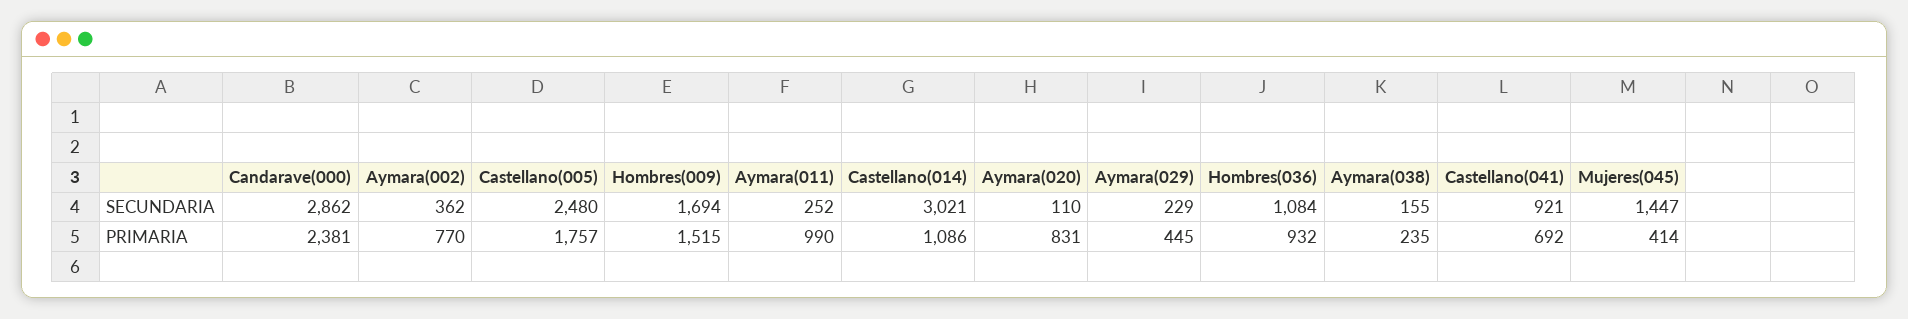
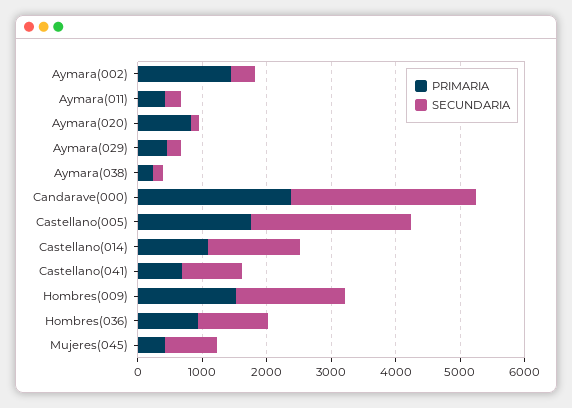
  {
    "SECUNDARIA": {
      "Candarave(000)": 2862,
      "Aymara(002)": 362,
      "Castellano(005)": 2480,
      "Hombres(009)": 1694,
      "Aymara(011)": 252,
-     "Castellano(014)": 3021,
+     "Castellano(014)": 1400,
      "Aymara(020)": 110,
      "Aymara(029)": 229,
      "Hombres(036)": 1084,
      "Aymara(038)": 155,
      "Castellano(041)": 921,
-     "Mujeres(045)": 1447
+     "Mujeres(045)": 800
    },
    "PRIMARIA": {
      "Candarave(000)": 2381,
-     "Aymara(002)": 770,
+     "Aymara(002)": 1400,
      "Castellano(005)": 1757,
      "Hombres(009)": 1515,
-     "Aymara(011)": 990,
+     "Aymara(011)": 400,
      "Castellano(014)": 1086,
      "Aymara(020)": 831,
      "Aymara(029)": 445,
      "Hombres(036)": 932,
      "Aymara(038)": 235,
      "Castellano(041)": 692,
      "Mujeres(045)": 414
    }
  }

